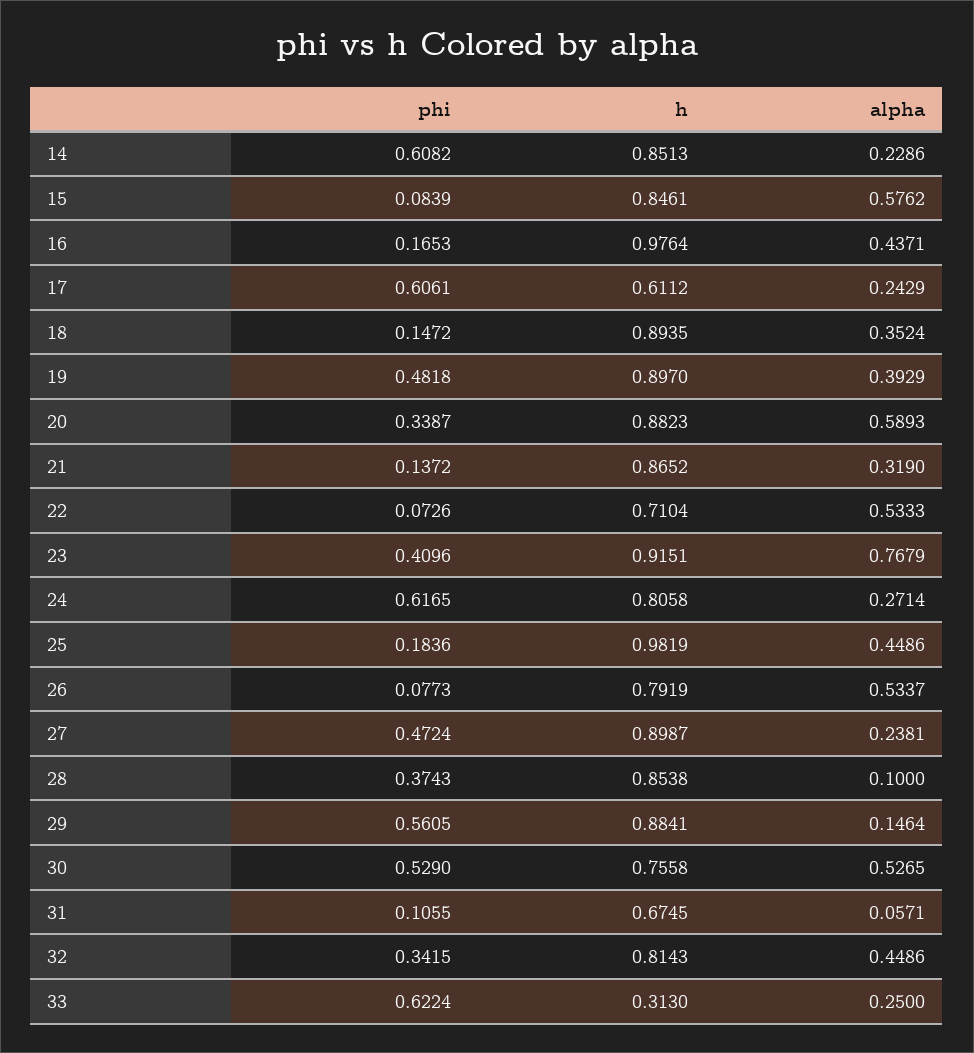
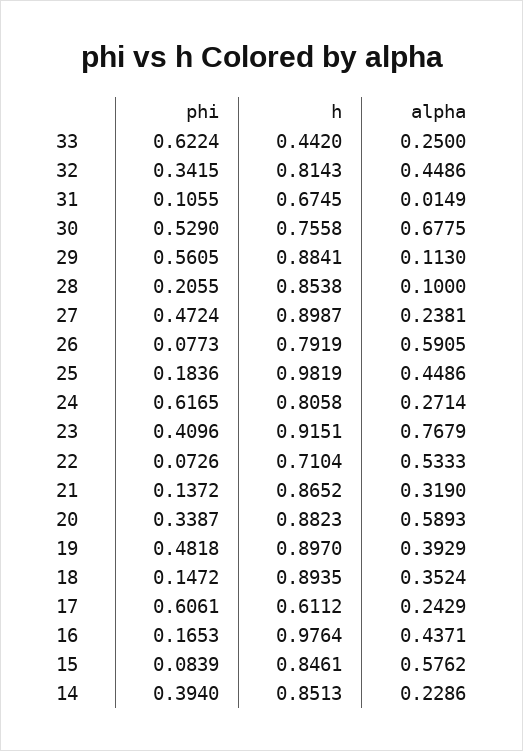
  {
    "phi": {
-     "14": 0.6082,
+     "14": 0.394,
      "15": 0.0839,
      "16": 0.1653,
      "17": 0.6061,
      "18": 0.1472,
      "19": 0.4818,
      "20": 0.3387,
      "21": 0.1372,
      "22": 0.0726,
      "23": 0.4096,
      "24": 0.6165,
      "25": 0.1836,
      "26": 0.0773,
      "27": 0.4724,
-     "28": 0.3743,
+     "28": 0.2055,
      "29": 0.5605,
      "30": 0.529,
      "31": 0.1055,
      "32": 0.3415,
      "33": 0.6224
    },
    "h": {
      "14": 0.8513,
      "15": 0.8461,
      "16": 0.9764,
      "17": 0.6112,
      "18": 0.8935,
      "19": 0.897,
      "20": 0.8823,
      "21": 0.8652,
      "22": 0.7104,
      "23": 0.9151,
      "24": 0.8058,
      "25": 0.9819,
      "26": 0.7919,
      "27": 0.8987,
      "28": 0.8538,
      "29": 0.8841,
      "30": 0.7558,
      "31": 0.6745,
      "32": 0.8143,
-     "33": 0.313
+     "33": 0.442
    },
    "alpha": {
      "14": 0.2286,
      "15": 0.5762,
      "16": 0.4371,
      "17": 0.2429,
      "18": 0.3524,
      "19": 0.3929,
      "20": 0.5893,
      "21": 0.319,
      "22": 0.5333,
      "23": 0.7679,
      "24": 0.2714,
      "25": 0.4486,
-     "26": 0.5337,
+     "26": 0.5905,
      "27": 0.2381,
      "28": 0.1,
-     "29": 0.1464,
+     "29": 0.113,
-     "30": 0.5265,
+     "30": 0.6775,
-     "31": 0.0571,
+     "31": 0.0149,
      "32": 0.4486,
      "33": 0.25
    }
  }

